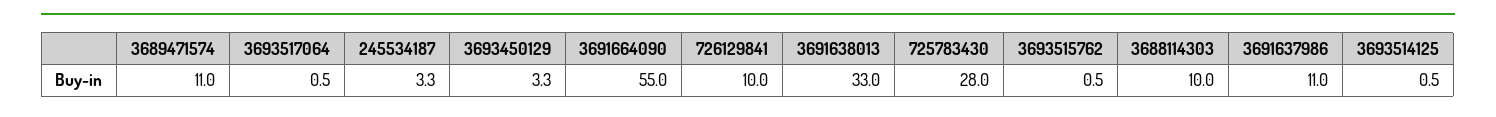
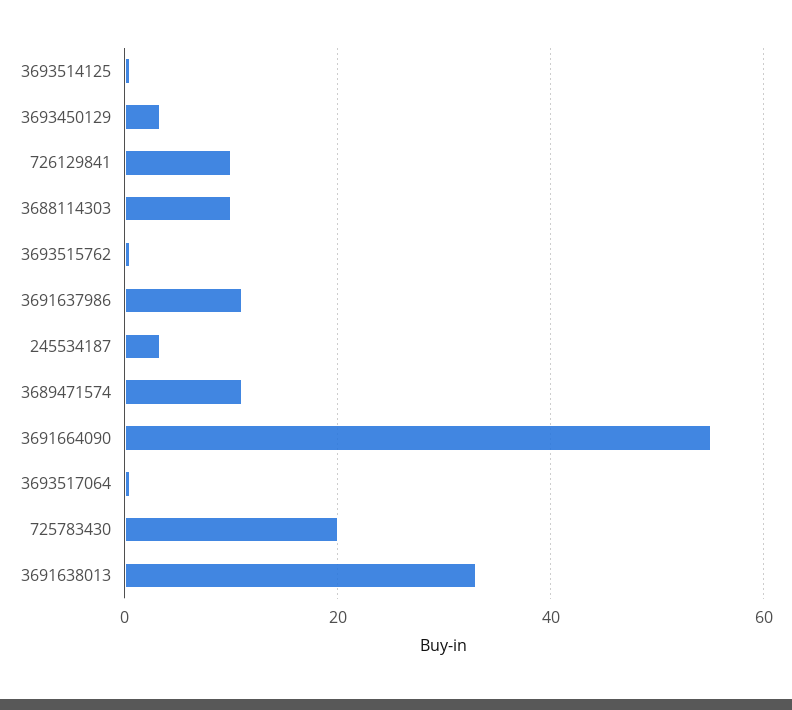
  {
    "3689471574": 11,
    "3693517064": 0.5,
    "245534187": 3.3,
    "3693450129": 3.3,
    "3691664090": 55,
    "726129841": 10,
    "3691638013": 33,
-   "725783430": 28,
+   "725783430": 20,
    "3693515762": 0.5,
    "3688114303": 10,
    "3691637986": 11,
    "3693514125": 0.5
  }

